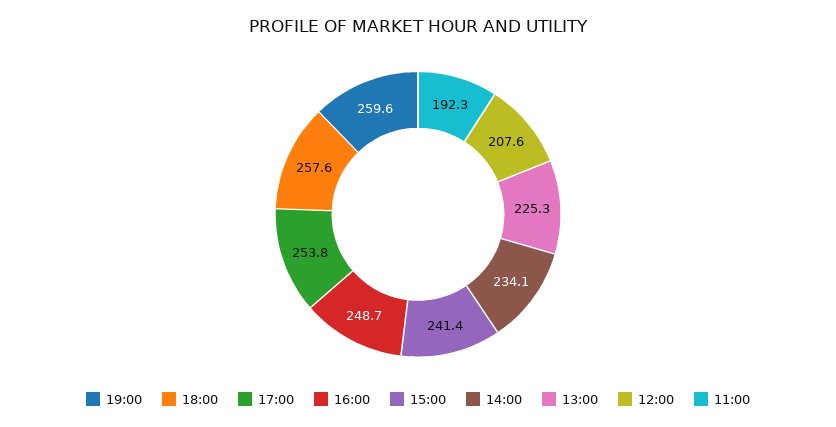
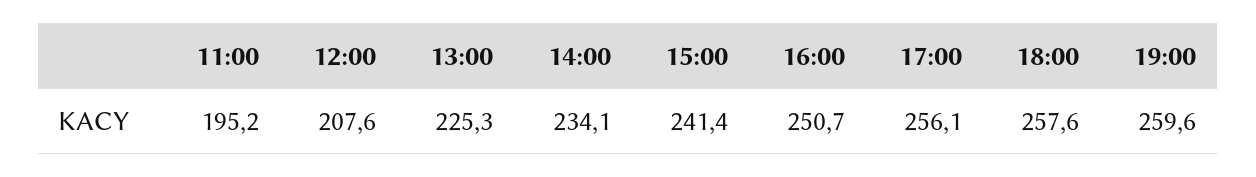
  {
    "19:00": 259.6,
    "18:00": 257.6,
-   "17:00": 253.8,
+   "17:00": 256.1,
-   "16:00": 248.7,
+   "16:00": 250.7,
    "15:00": 241.4,
    "14:00": 234.1,
    "13:00": 225.3,
    "12:00": 207.6,
-   "11:00": 192.3
+   "11:00": 195.2
  }

